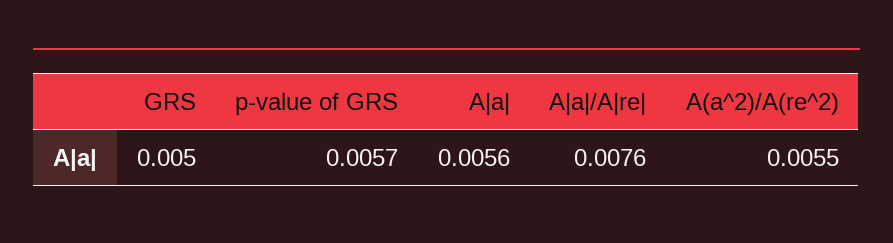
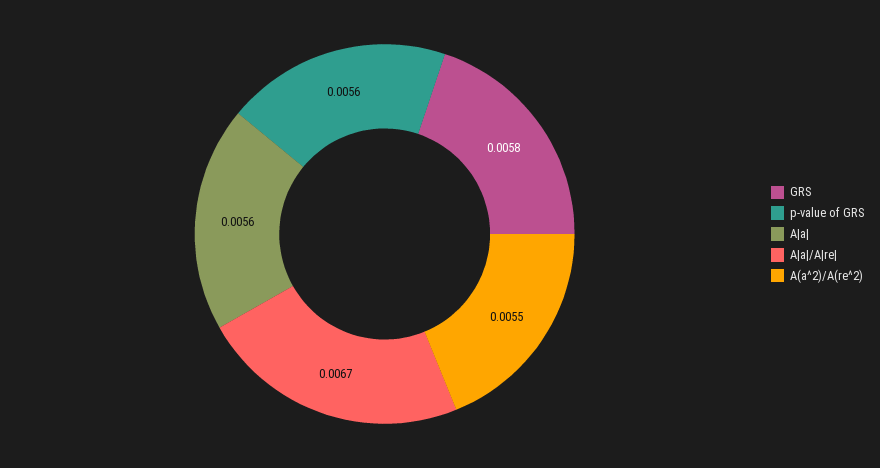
  {
-   "GRS": 0.005,
+   "GRS": 0.0058,
-   "p-value of GRS": 0.0057,
+   "p-value of GRS": 0.0056,
    "A|a|": 0.0056,
-   "A|a|/A|re|": 0.0076,
+   "A|a|/A|re|": 0.0067,
    "A(a^2)/A(re^2)": 0.0055
  }

